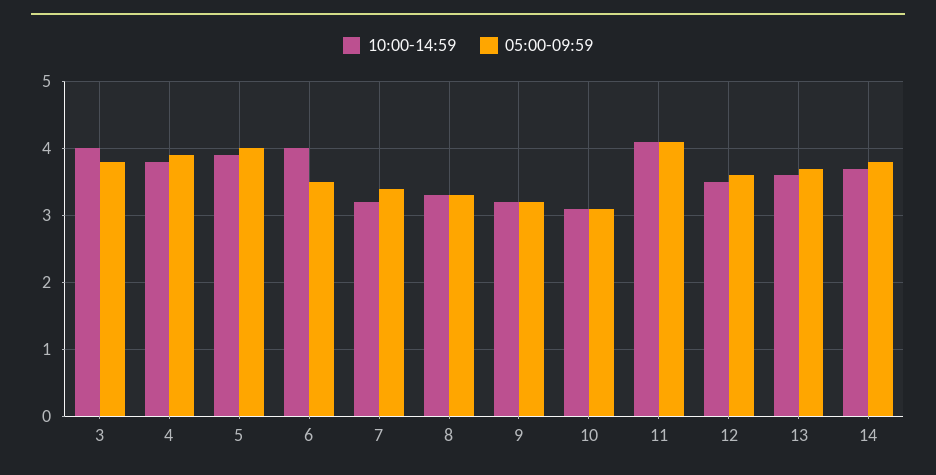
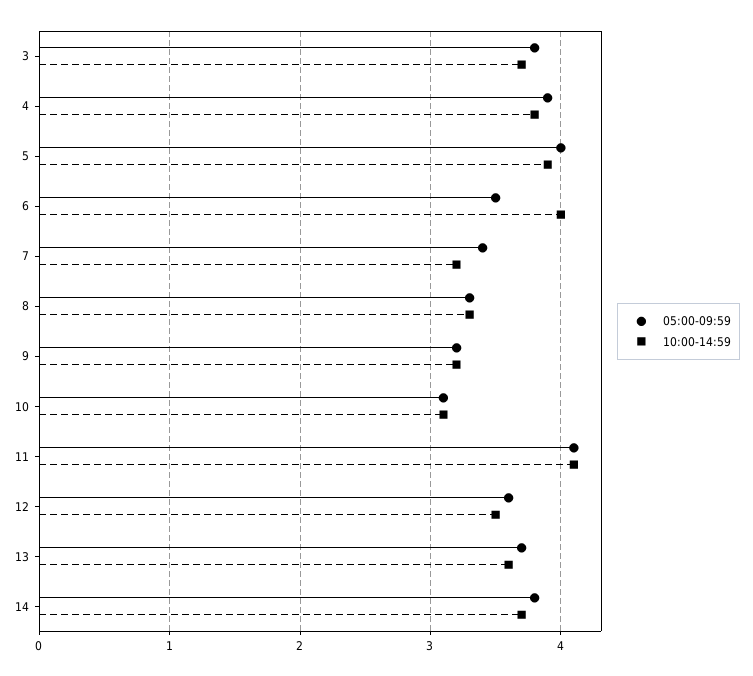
  {
    "10:00-14:59": {
-     "3": 4,
+     "3": 3.7,
      "4": 3.8,
      "5": 3.9,
      "6": 4,
      "7": 3.2,
      "8": 3.3,
      "9": 3.2,
      "10": 3.1,
      "11": 4.1,
      "12": 3.5,
      "13": 3.6,
      "14": 3.7
    },
    "05:00-09:59": {
      "3": 3.8,
      "4": 3.9,
      "5": 4,
      "6": 3.5,
      "7": 3.4,
      "8": 3.3,
      "9": 3.2,
      "10": 3.1,
      "11": 4.1,
      "12": 3.6,
      "13": 3.7,
      "14": 3.8
    }
  }

